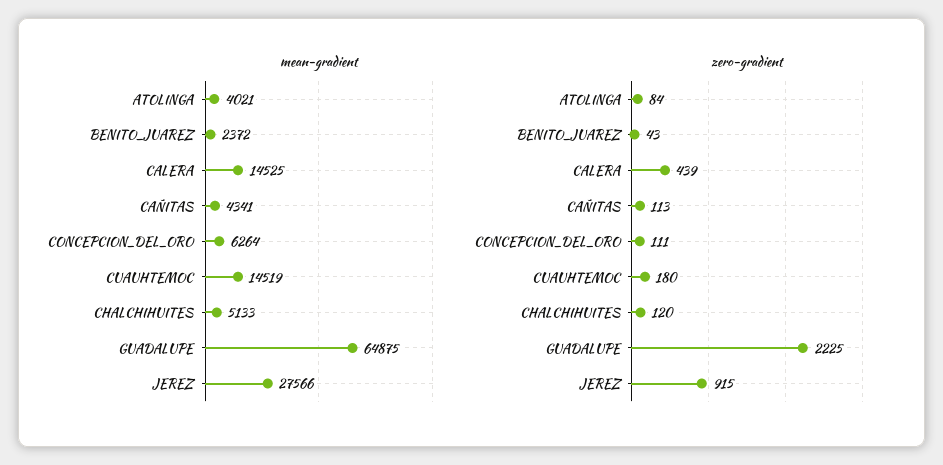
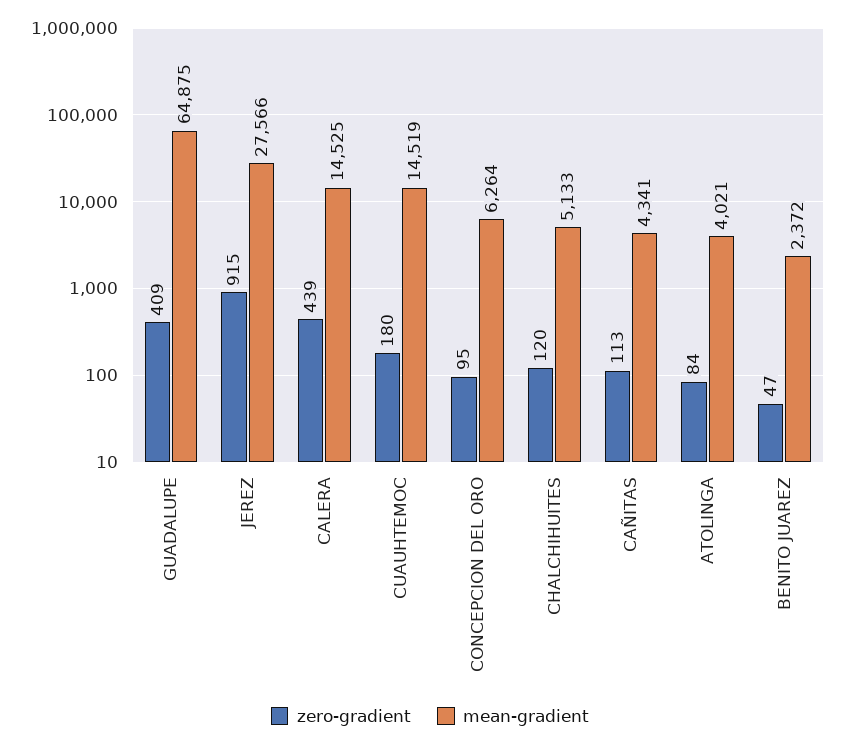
  {
    "mean-gradient": {
      "ATOLINGA": 4021,
      "BENITO_JUAREZ": 2372,
      "CALERA": 14525,
      "CAÑITAS": 4341,
      "CONCEPCION_DEL_ORO": 6264,
      "CUAUHTEMOC": 14519,
      "CHALCHIHUITES": 5133,
      "GUADALUPE": 64875,
      "JEREZ": 27566
    },
    "zero-gradient": {
      "ATOLINGA": 84,
-     "BENITO_JUAREZ": 43,
+     "BENITO_JUAREZ": 47,
      "CALERA": 439,
      "CAÑITAS": 113,
-     "CONCEPCION_DEL_ORO": 111,
+     "CONCEPCION_DEL_ORO": 95,
      "CUAUHTEMOC": 180,
      "CHALCHIHUITES": 120,
-     "GUADALUPE": 2225,
+     "GUADALUPE": 409,
      "JEREZ": 915
    }
  }

